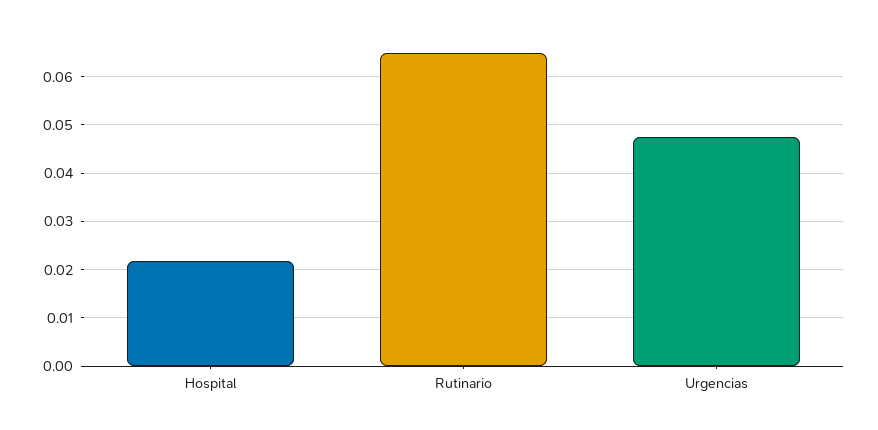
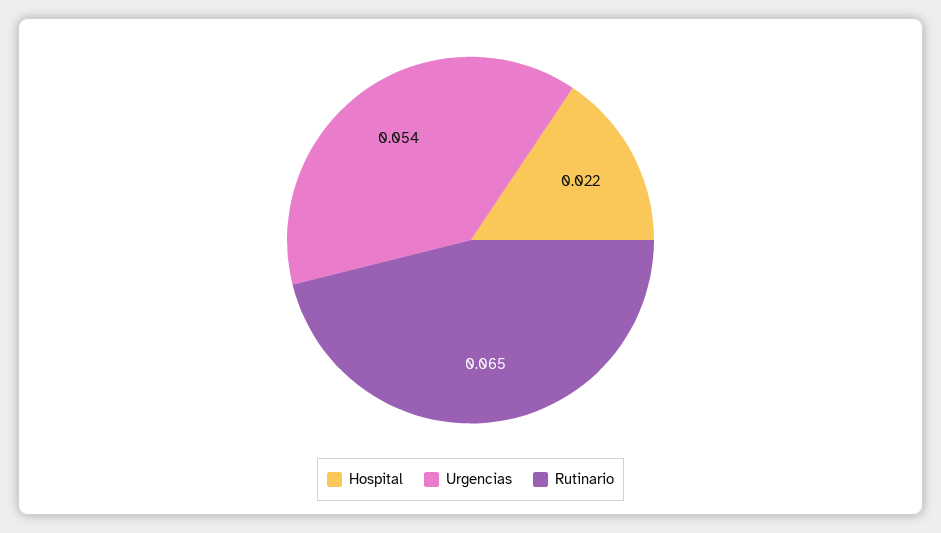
  {
    "Hospital": 0.022,
    "Rutinario": 0.065,
-   "Urgencias": 0.048
+   "Urgencias": 0.054
  }

